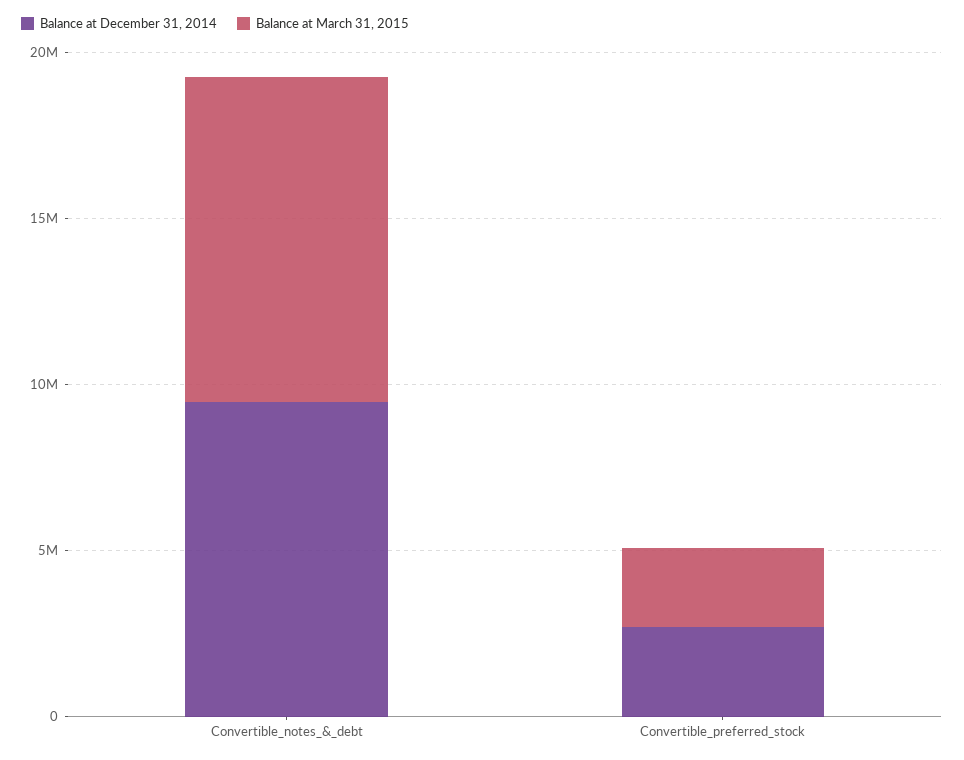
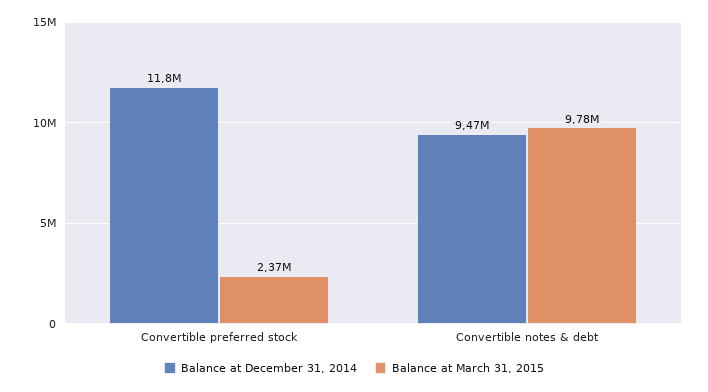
  {
    "Balance at December 31, 2014": {
      "Convertible_notes_&_debt": 9470000,
-     "Convertible_preferred_stock": 3000000
+     "Convertible_preferred_stock": 11800000
    },
    "Balance at March 31, 2015": {
      "Convertible_notes_&_debt": 9780000,
      "Convertible_preferred_stock": 2370000
    }
  }

